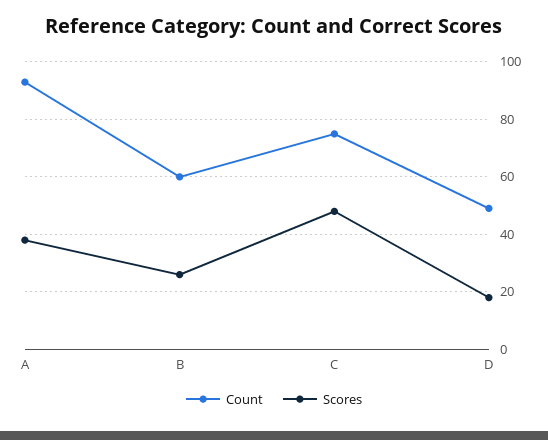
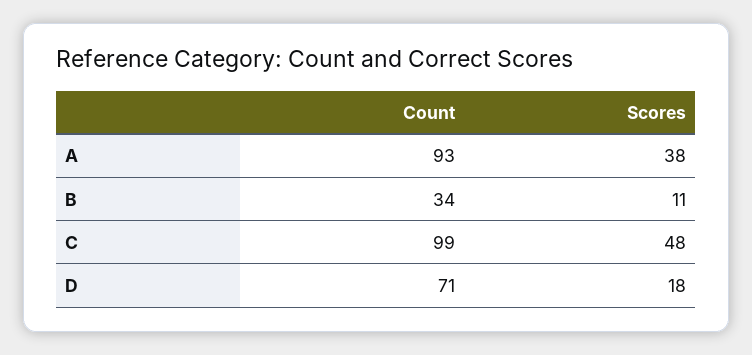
  {
    "Count": {
      "A": 93,
-     "B": 60,
+     "B": 34,
-     "C": 75,
+     "C": 99,
-     "D": 50
+     "D": 71
    },
    "Scores": {
      "A": 38,
-     "B": 25,
+     "B": 11,
      "C": 48,
      "D": 18
    }
  }

